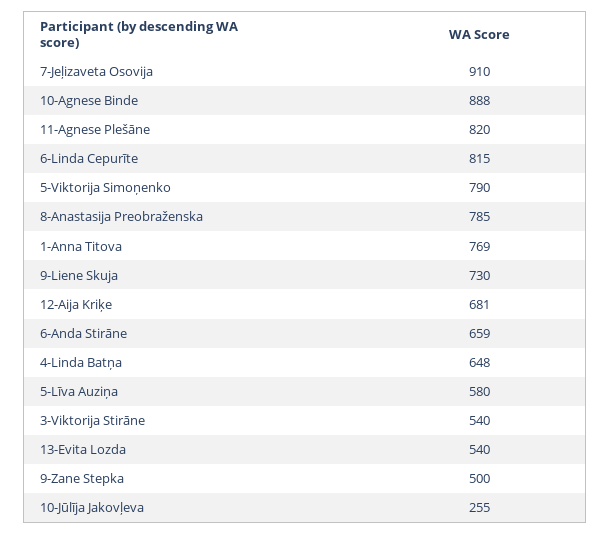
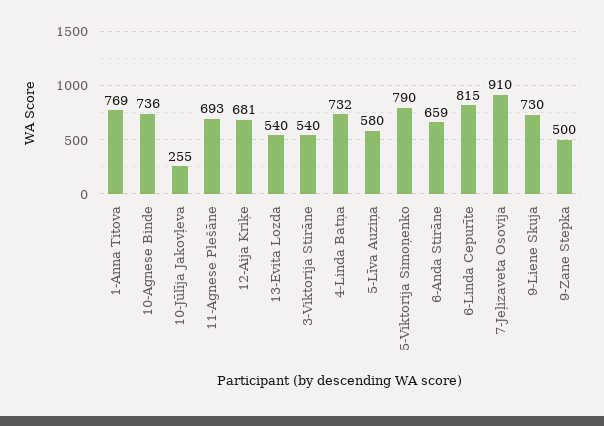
  {
    "7-Jeļizaveta Osovija": 910,
-   "10-Agnese Binde": 888,
+   "10-Agnese Binde": 736,
-   "11-Agnese Plešāne": 820,
+   "11-Agnese Plešāne": 693,
    "6-Linda Cepurīte": 815,
    "5-Viktorija Simoņenko": 790,
-   "8-Anastasija Preobraženska": 785,
    "1-Anna Titova": 769,
    "9-Liene Skuja": 730,
    "12-Aija Kriķe": 681,
    "6-Anda Stirāne": 659,
-   "4-Linda Batņa": 648,
+   "4-Linda Batņa": 732,
    "5-Līva Auziņa": 580,
    "3-Viktorija Stirāne": 540,
    "13-Evita Lozda": 540,
    "9-Zane Stepka": 500,
    "10-Jūlīja Jakovļeva": 255
  }

